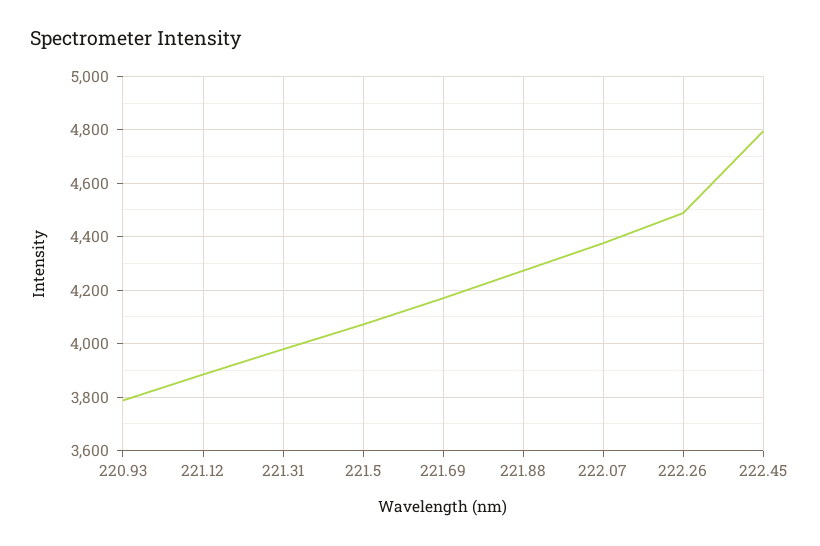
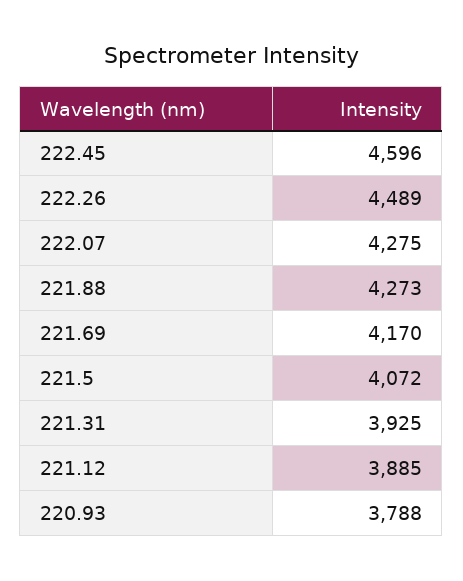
  {
    "220.93": 3788,
    "221.12": 3885,
-   "221.31": 3975,
+   "221.31": 3925,
    "221.5": 4072,
    "221.69": 4170,
    "221.88": 4273,
-   "222.07": 4375,
+   "222.07": 4275,
    "222.26": 4489,
-   "222.45": 4800
+   "222.45": 4596
  }

